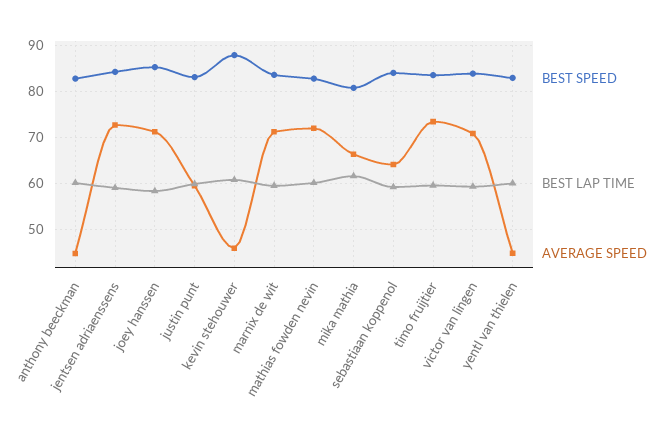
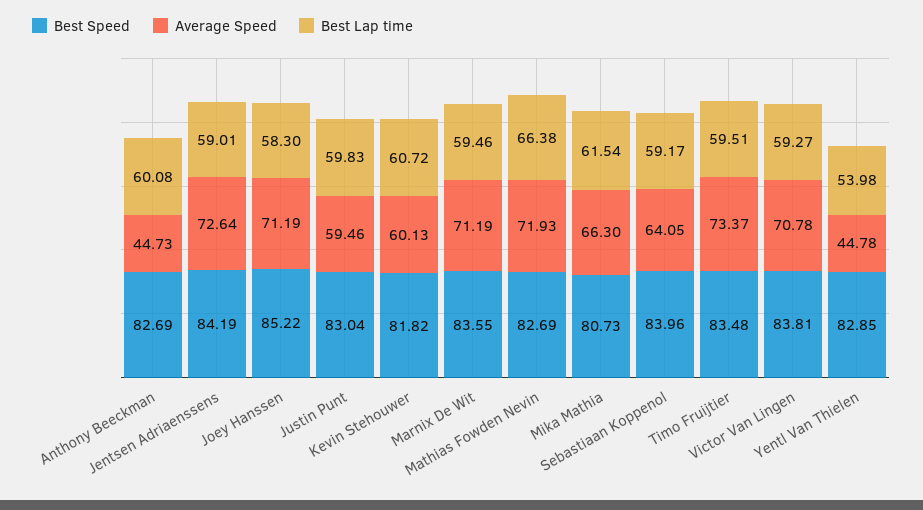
  {
    "BEST SPEED": {
      "anthony beeckman": 82.69,
      "jentsen adriaenssens": 84.19,
      "joey hanssen": 85.22,
      "justin punt": 83.04,
-     "kevin stehouwer": 88,
+     "kevin stehouwer": 81.82,
      "marnix de wit": 83.55,
      "mathias fowden nevin": 82.69,
      "mika mathia": 80.73,
      "sebastiaan koppenol": 83.96,
      "timo fruijtier": 83.48,
      "victor van lingen": 83.81,
      "yentl van thielen": 82.85
    },
    "BEST LAP TIME": {
      "anthony beeckman": 60.08,
      "jentsen adriaenssens": 59.01,
      "joey hanssen": 58.3,
      "justin punt": 59.83,
      "kevin stehouwer": 60.72,
      "marnix de wit": 59.46,
-     "mathias fowden nevin": 60,
+     "mathias fowden nevin": 66.38,
      "mika mathia": 61.54,
      "sebastiaan koppenol": 59.17,
      "timo fruijtier": 59.51,
      "victor van lingen": 59.27,
-     "yentl van thielen": 60
+     "yentl van thielen": 53.98
    },
    "AVERAGE SPEED": {
      "anthony beeckman": 44.73,
      "jentsen adriaenssens": 72.64,
      "joey hanssen": 71.19,
      "justin punt": 59.46,
-     "kevin stehouwer": 46,
+     "kevin stehouwer": 60.13,
      "marnix de wit": 71.19,
      "mathias fowden nevin": 71.93,
      "mika mathia": 66.3,
      "sebastiaan koppenol": 64.05,
      "timo fruijtier": 73.37,
      "victor van lingen": 70.78,
      "yentl van thielen": 44.78
    }
  }

